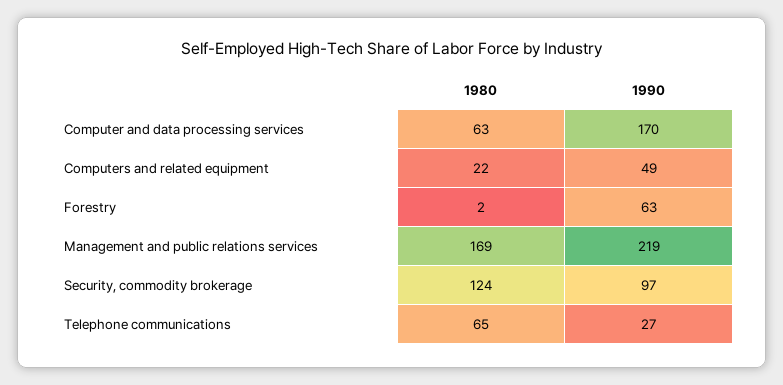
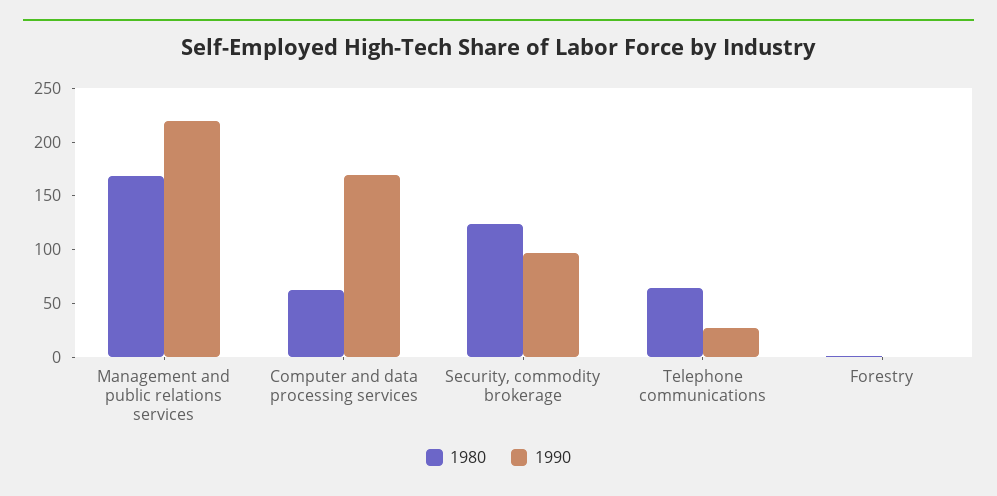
  {
    "1980": {
      "Computer and data processing services": 63,
-     "Computers and related equipment": 22,
      "Forestry": 2,
      "Management and public relations services": 169,
      "Security, commodity brokerage": 124,
      "Telephone communications": 65
    },
    "1990": {
      "Computer and data processing services": 170,
-     "Computers and related equipment": 49,
-     "Forestry": 63,
+     "Forestry": 0,
      "Management and public relations services": 219,
      "Security, commodity brokerage": 97,
      "Telephone communications": 27
    }
  }

